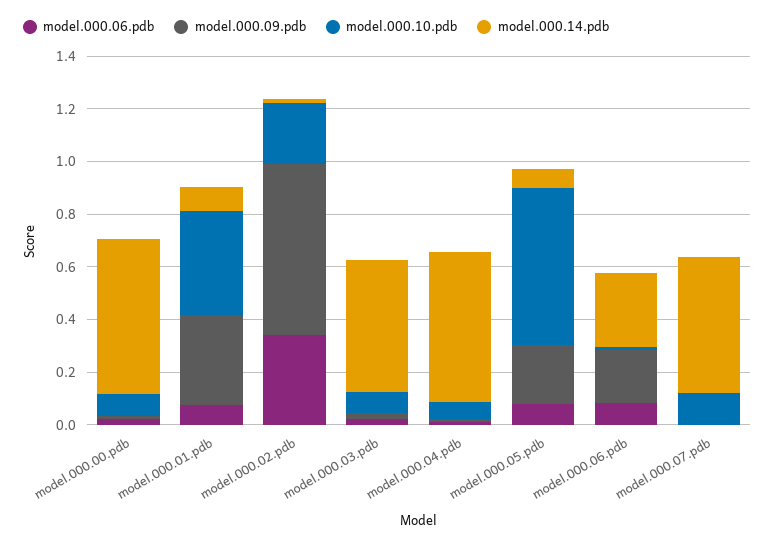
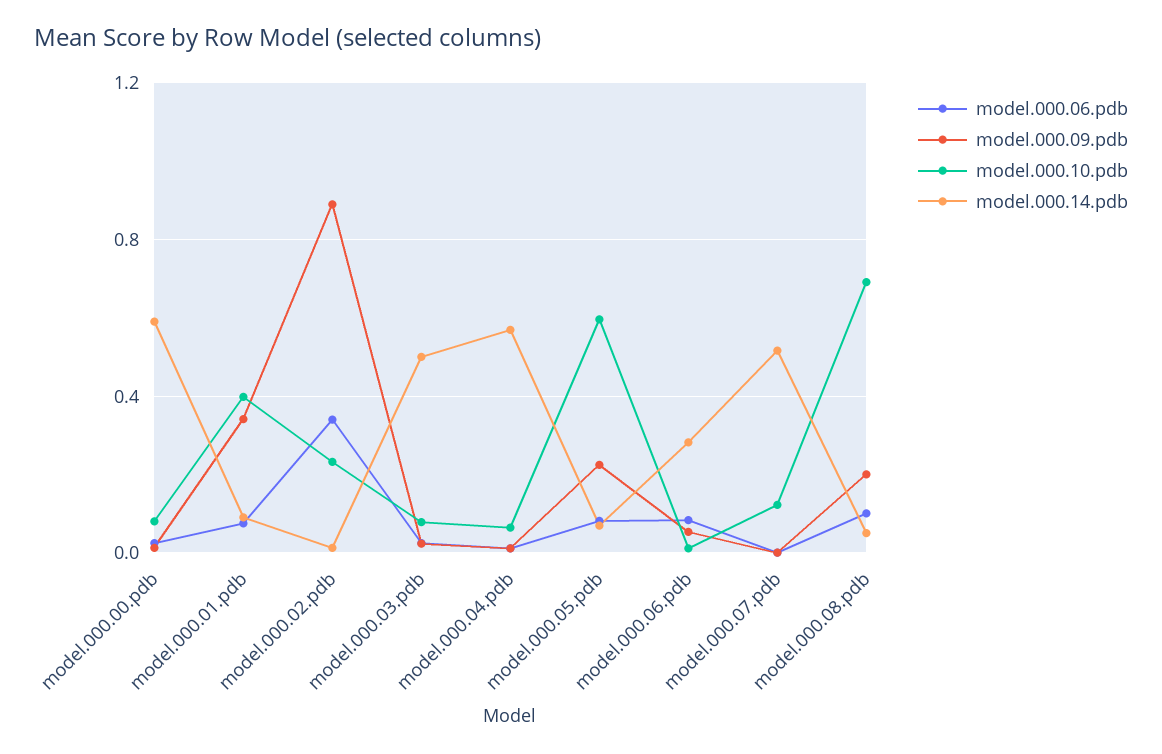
  {
    "model.000.06.pdb": {
      "model.000.00.pdb": 0,
      "model.000.01.pdb": 0.1,
      "model.000.02.pdb": 0.35,
      "model.000.03.pdb": 0,
      "model.000.04.pdb": 0,
      "model.000.05.pdb": 0.1,
      "model.000.06.pdb": 0.1,
-     "model.000.07.pdb": 0
+     "model.000.07.pdb": 0,
+     "model.000.08.pdb": 0.1
    },
    "model.000.09.pdb": {
      "model.000.00.pdb": 0,
      "model.000.01.pdb": 0.35,
-     "model.000.02.pdb": 0.65,
+     "model.000.02.pdb": 0.9,
      "model.000.03.pdb": 0,
      "model.000.04.pdb": 0,
      "model.000.05.pdb": 0.2,
-     "model.000.06.pdb": 0.2,
+     "model.000.06.pdb": 0.05,
-     "model.000.07.pdb": 0
+     "model.000.07.pdb": 0,
+     "model.000.08.pdb": 0.2
    },
    "model.000.10.pdb": {
      "model.000.00.pdb": 0.1,
      "model.000.01.pdb": 0.4,
      "model.000.02.pdb": 0.25,
      "model.000.03.pdb": 0.1,
      "model.000.04.pdb": 0.05,
      "model.000.05.pdb": 0.6,
      "model.000.06.pdb": 0,
-     "model.000.07.pdb": 0.1
+     "model.000.07.pdb": 0.1,
+     "model.000.08.pdb": 0.7
    },
    "model.000.14.pdb": {
      "model.000.00.pdb": 0.6,
      "model.000.01.pdb": 0.1,
      "model.000.02.pdb": 0,
      "model.000.03.pdb": 0.5,
      "model.000.04.pdb": 0.55,
      "model.000.05.pdb": 0.05,
      "model.000.06.pdb": 0.3,
-     "model.000.07.pdb": 0.5
+     "model.000.07.pdb": 0.5,
+     "model.000.08.pdb": 0.05
    }
  }

